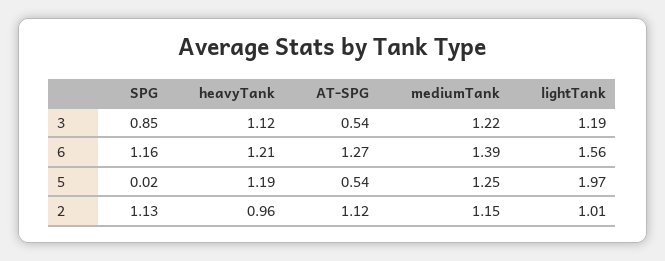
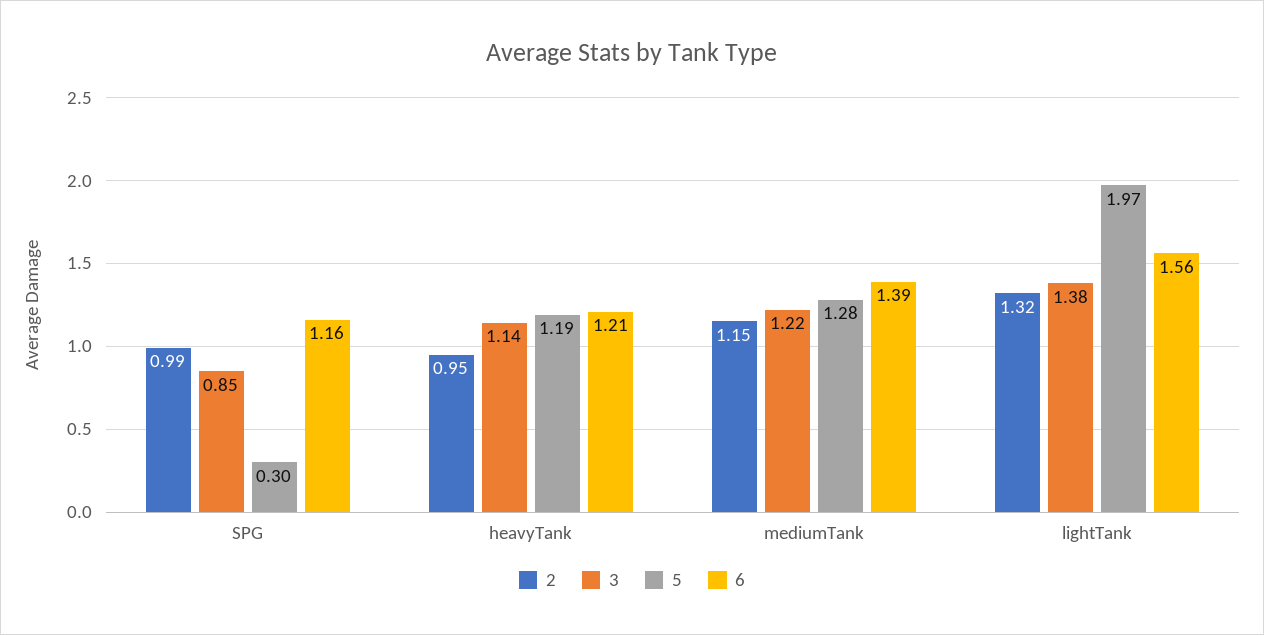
  {
    "3": {
      "SPG": 0.85,
-     "heavyTank": 1.12,
+     "heavyTank": 1.14,
-     "AT-SPG": 0.54,
      "mediumTank": 1.22,
-     "lightTank": 1.19
+     "lightTank": 1.38
    },
    "6": {
      "SPG": 1.16,
      "heavyTank": 1.21,
-     "AT-SPG": 1.27,
      "mediumTank": 1.39,
      "lightTank": 1.56
    },
    "5": {
-     "SPG": 0.02,
+     "SPG": 0.3,
      "heavyTank": 1.19,
-     "AT-SPG": 0.54,
-     "mediumTank": 1.25,
+     "mediumTank": 1.28,
      "lightTank": 1.97
    },
    "2": {
-     "SPG": 1.13,
+     "SPG": 0.99,
-     "heavyTank": 0.96,
+     "heavyTank": 0.95,
-     "AT-SPG": 1.12,
      "mediumTank": 1.15,
-     "lightTank": 1.01
+     "lightTank": 1.32
    }
  }

